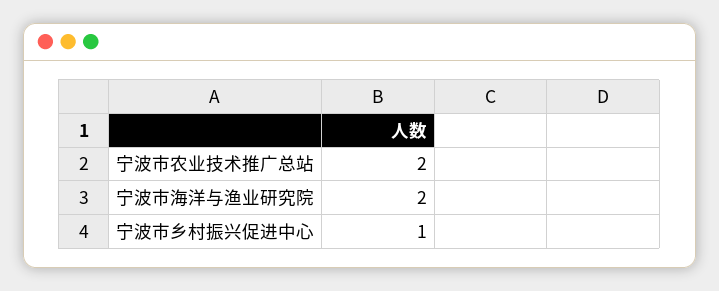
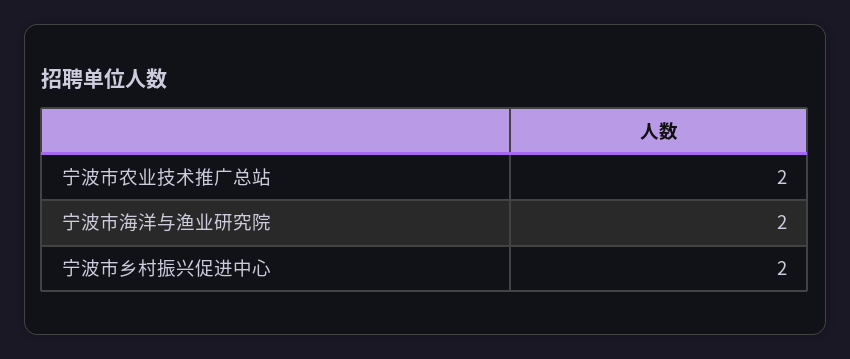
  {
    "宁波市农业技术推广总站": 2,
    "宁波市海洋与渔业研究院": 2,
-   "宁波市乡村振兴促进中心": 1
+   "宁波市乡村振兴促进中心": 2
  }

